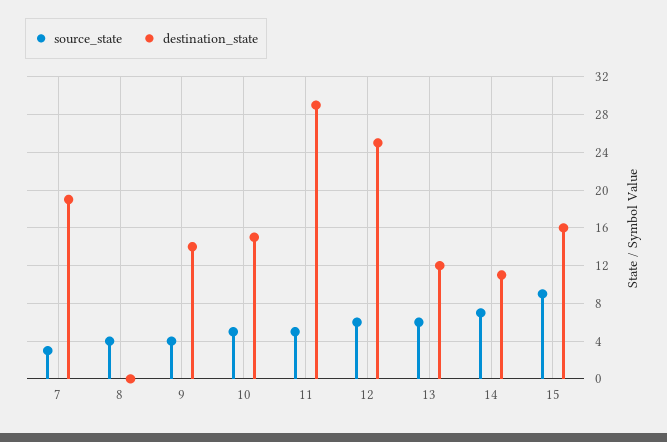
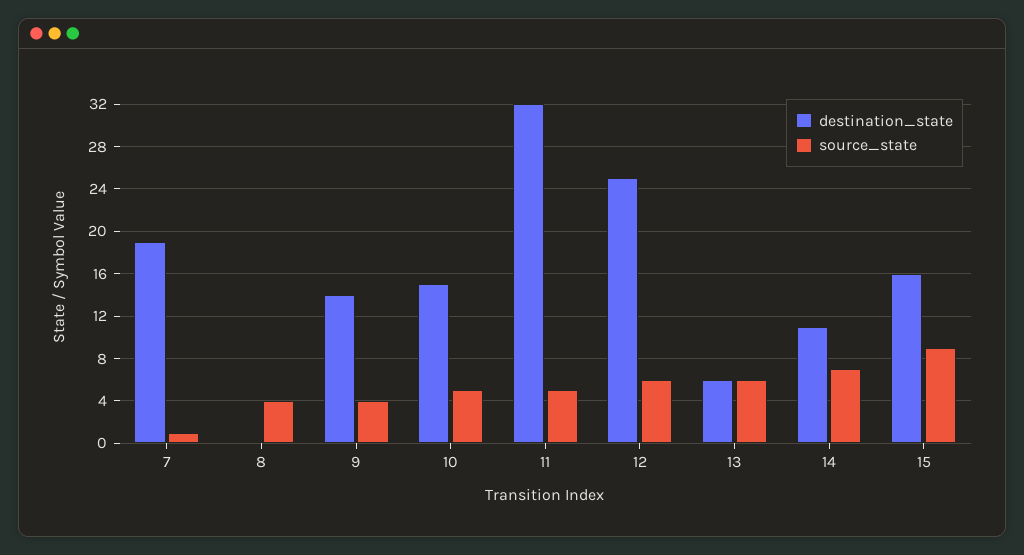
  {
    "source_state": {
-     "7": 3,
+     "7": 1,
      "8": 4,
      "9": 4,
      "10": 5,
      "11": 5,
      "12": 6,
      "13": 6,
      "14": 7,
      "15": 9
    },
    "destination_state": {
      "7": 19,
      "8": 0,
      "9": 14,
      "10": 15,
-     "11": 29,
+     "11": 32,
      "12": 25,
-     "13": 12,
+     "13": 6,
      "14": 11,
      "15": 16
    }
  }

